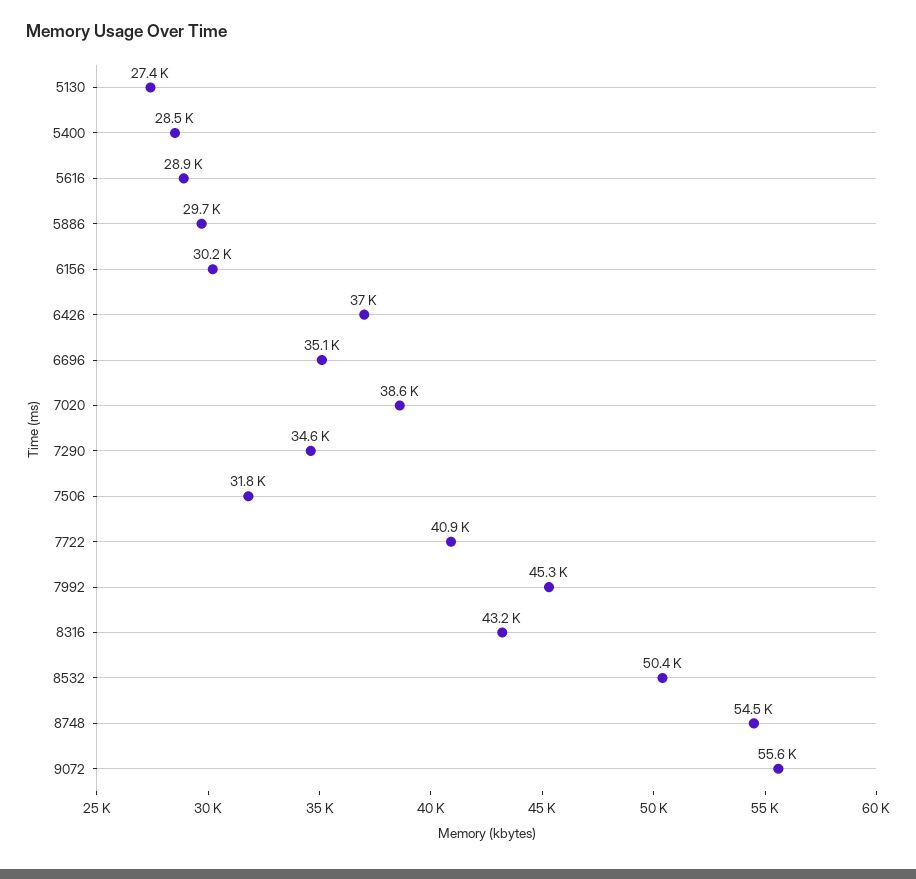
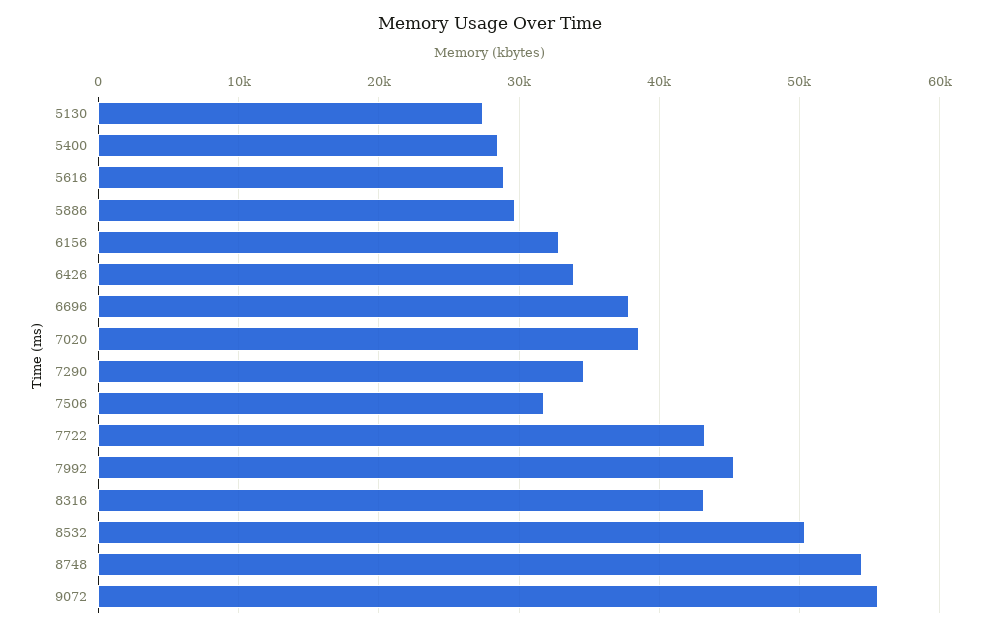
  {
    "5130": 27400,
    "5400": 28500,
    "5616": 28900,
    "5886": 29700,
-   "6156": 30200,
+   "6156": 33000,
-   "6426": 37000,
+   "6426": 34000,
-   "6696": 35100,
+   "6696": 38000,
    "7020": 38600,
    "7290": 34600,
    "7506": 31800,
-   "7722": 40900,
+   "7722": 43000,
    "7992": 45300,
    "8316": 43200,
    "8532": 50400,
    "8748": 54500,
    "9072": 55600
  }

